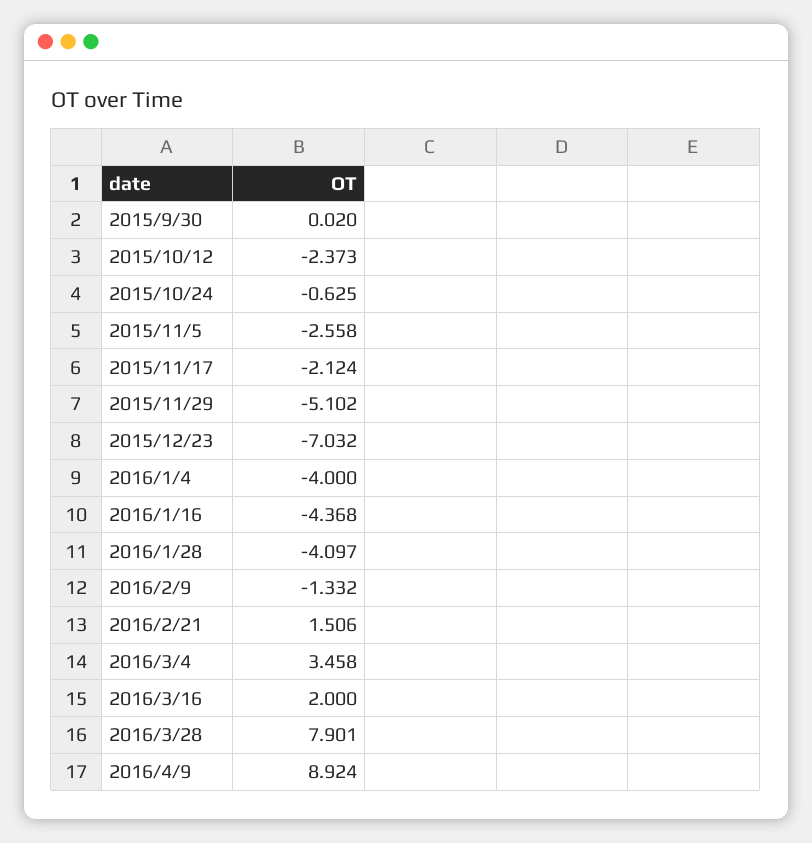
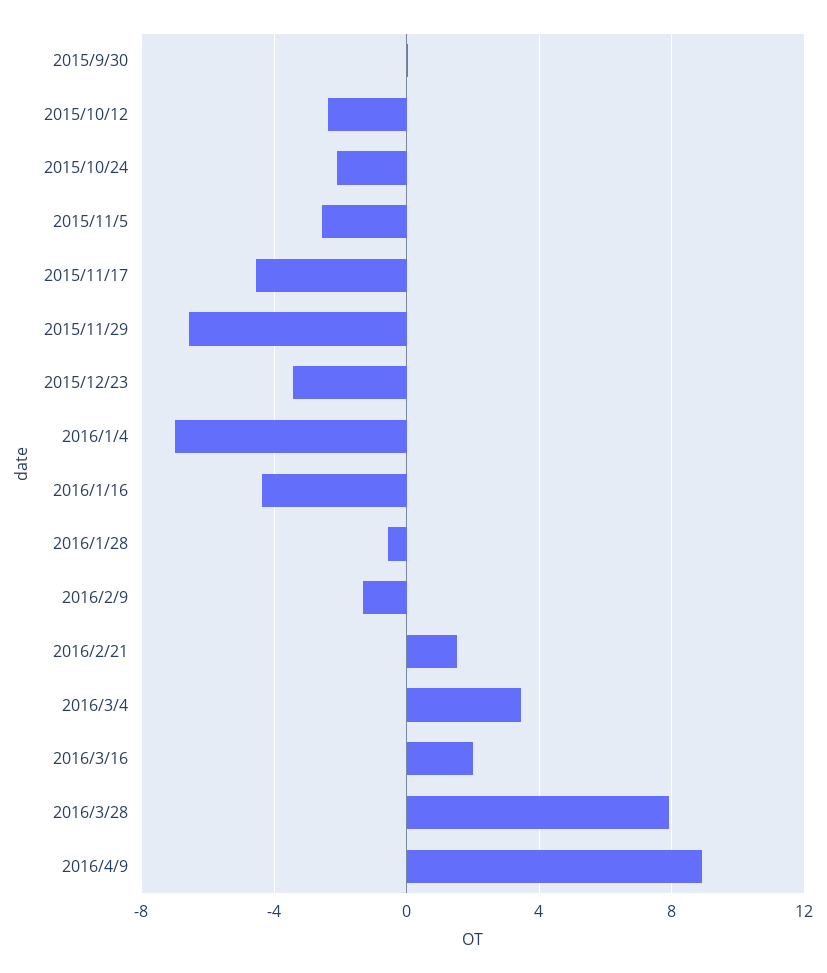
  {
    "2015/9/30": 0.02,
    "2015/10/12": -2.373,
-   "2015/10/24": -0.625,
+   "2015/10/24": -2,
    "2015/11/5": -2.558,
-   "2015/11/17": -2.124,
+   "2015/11/17": -4.5,
-   "2015/11/29": -5.102,
+   "2015/11/29": -6.5,
-   "2015/12/23": -7.032,
+   "2015/12/23": -3.5,
-   "2016/1/4": -4,
+   "2016/1/4": -7,
    "2016/1/16": -4.368,
-   "2016/1/28": -4.097,
+   "2016/1/28": -0.5,
    "2016/2/9": -1.332,
    "2016/2/21": 1.506,
    "2016/3/4": 3.458,
    "2016/3/16": 2,
    "2016/3/28": 7.901,
    "2016/4/9": 8.924
  }

